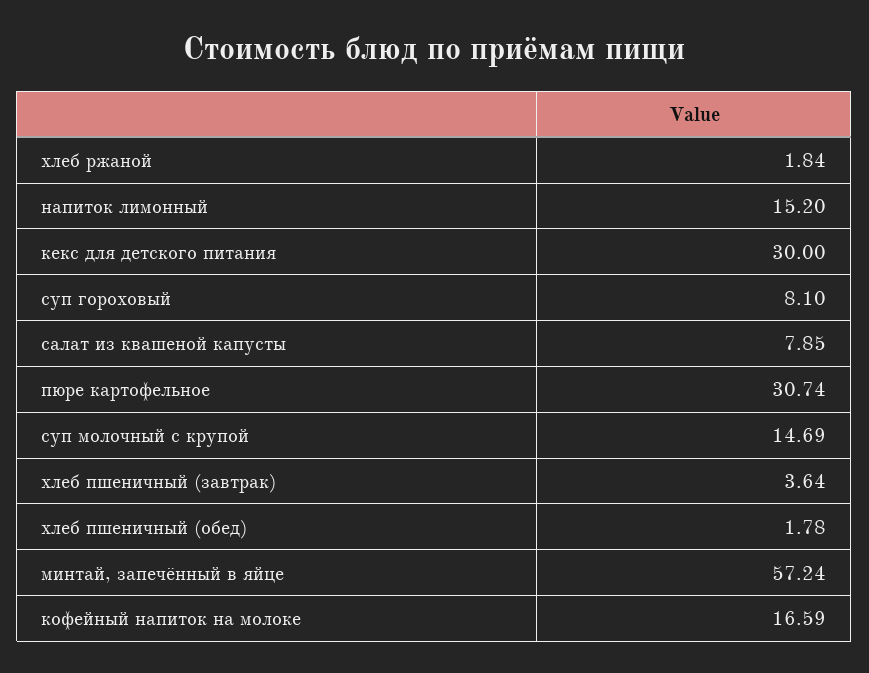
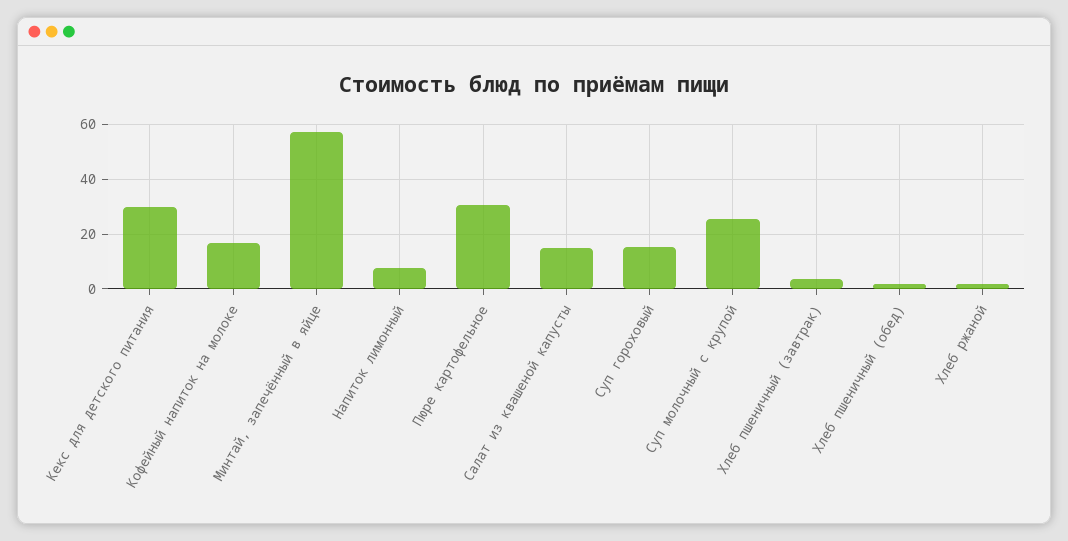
  {
    "хлеб ржаной": 1.84,
-   "напиток лимонный": 15.2,
+   "напиток лимонный": 7.5,
    "кекс для детского питания": 30,
-   "суп гороховый": 8.1,
+   "суп гороховый": 15,
-   "салат из квашеной капусты": 7.85,
+   "салат из квашеной капусты": 15,
    "пюре картофельное": 30.74,
-   "суп молочный с крупой": 14.69,
+   "суп молочный с крупой": 25,
    "хлеб пшеничный (завтрак)": 3.64,
    "хлеб пшеничный (обед)": 1.78,
    "минтай, запечённый в яйце": 57.24,
    "кофейный напиток на молоке": 16.59
  }

